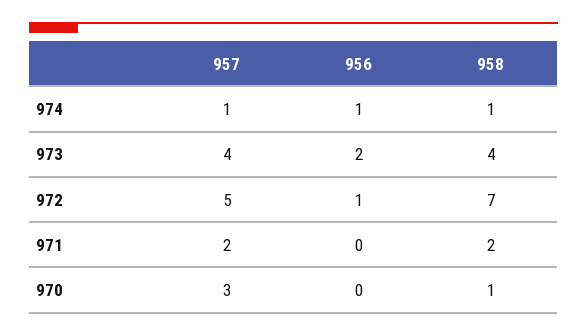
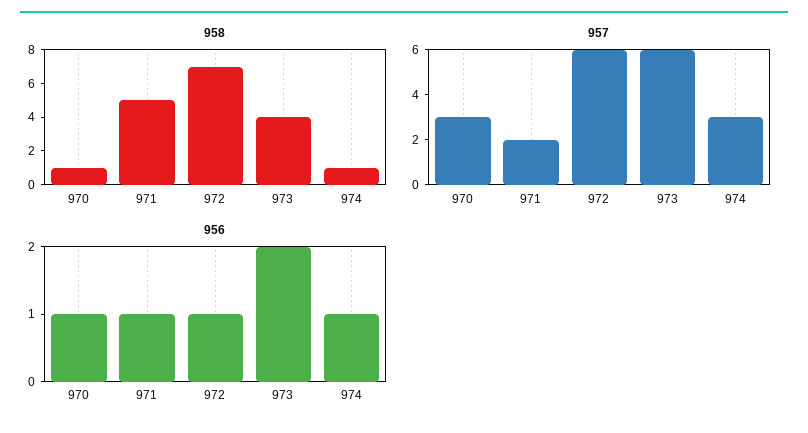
  {
    "957": {
-     "974": 1,
+     "974": 3,
-     "973": 4,
+     "973": 6,
-     "972": 5,
+     "972": 6,
      "971": 2,
      "970": 3
    },
    "956": {
      "974": 1,
      "973": 2,
      "972": 1,
-     "971": 0,
+     "971": 1,
-     "970": 0
+     "970": 1
    },
    "958": {
      "974": 1,
      "973": 4,
      "972": 7,
-     "971": 2,
+     "971": 5,
      "970": 1
    }
  }

